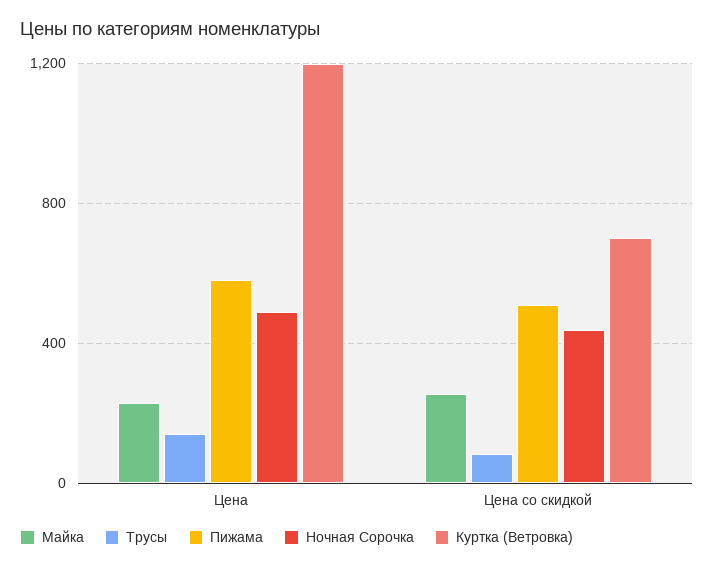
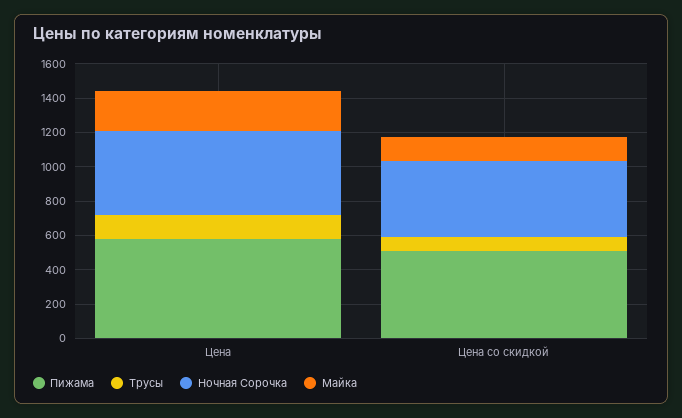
  {
    "Майка": {
      "Цена": 250,
-     "Цена со скидкой": 250
+     "Цена со скидкой": 150
    },
    "Трусы": {
      "Цена": 150,
      "Цена со скидкой": 100
    },
    "Пижама": {
      "Цена": 600,
      "Цена со скидкой": 500
    },
    "Ночная Сорочка": {
      "Цена": 500,
      "Цена со скидкой": 450
-   },
+   }
-   "Куртка (Ветровка)": {
-     "Цена": 1200,
-     "Цена со скидкой": 700
-   }
  }

